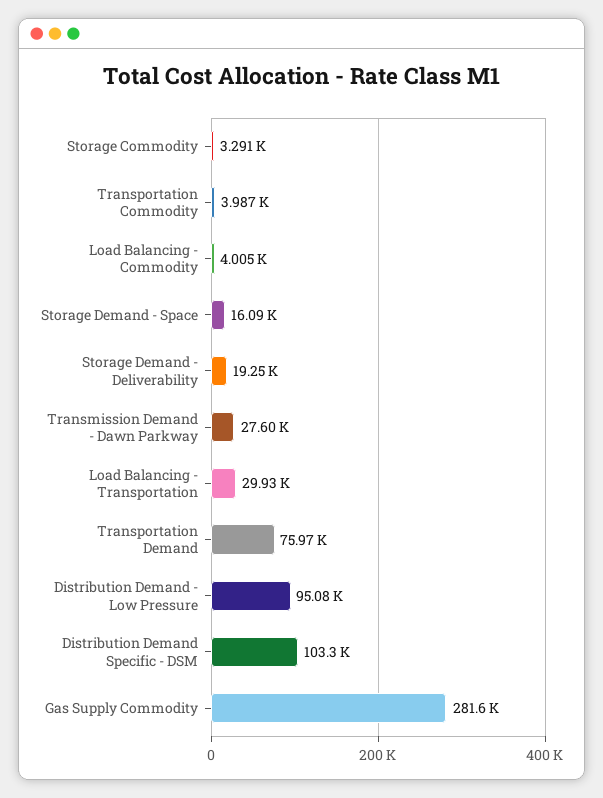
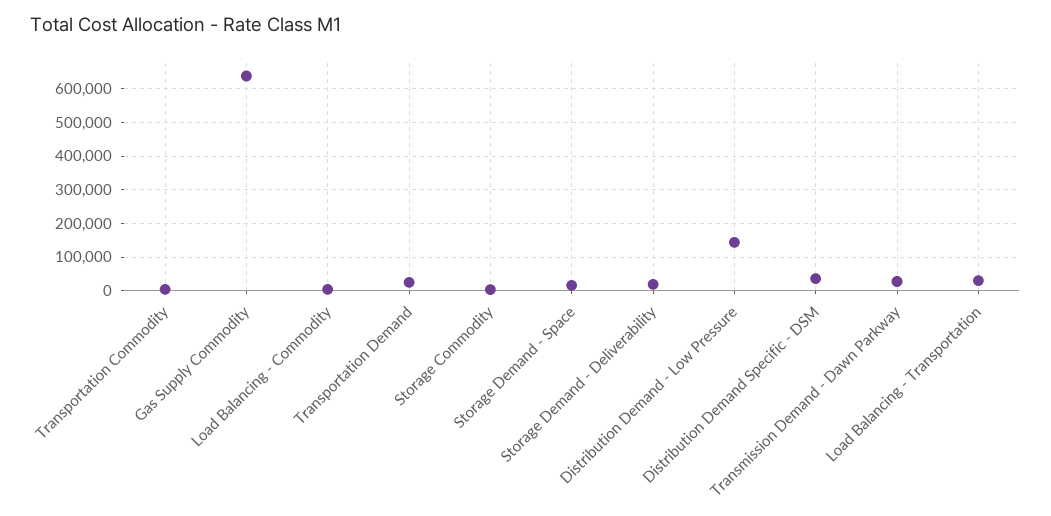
  {
    "Storage Commodity": 3291,
    "Transportation Commodity": 3987,
    "Load Balancing - Commodity": 4005,
    "Storage Demand - Space": 16090,
    "Storage Demand - Deliverability": 19250,
    "Transmission Demand - Dawn Parkway": 27600,
    "Load Balancing - Transportation": 29930,
-   "Transportation Demand": 75970,
+   "Transportation Demand": 20000,
-   "Distribution Demand - Low Pressure": 95080,
+   "Distribution Demand - Low Pressure": 140000,
-   "Distribution Demand Specific - DSM": 103300,
+   "Distribution Demand Specific - DSM": 40000,
-   "Gas Supply Commodity": 281600
+   "Gas Supply Commodity": 640000
  }

